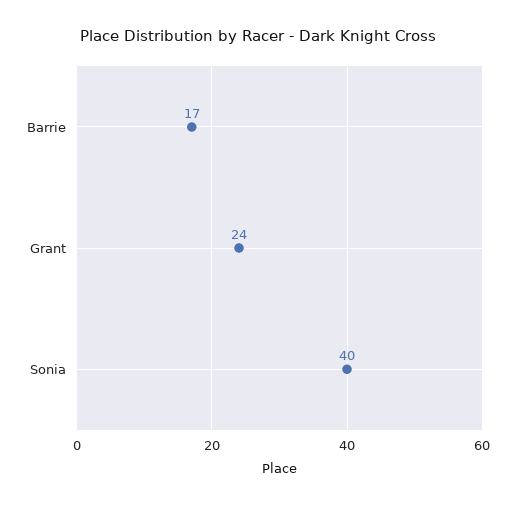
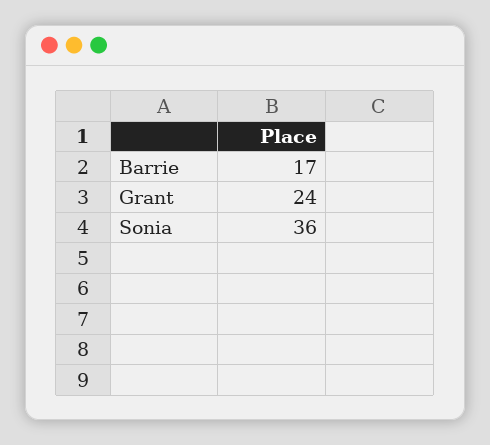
  {
    "Barrie": 17,
    "Grant": 24,
-   "Sonia": 40
+   "Sonia": 36
  }

